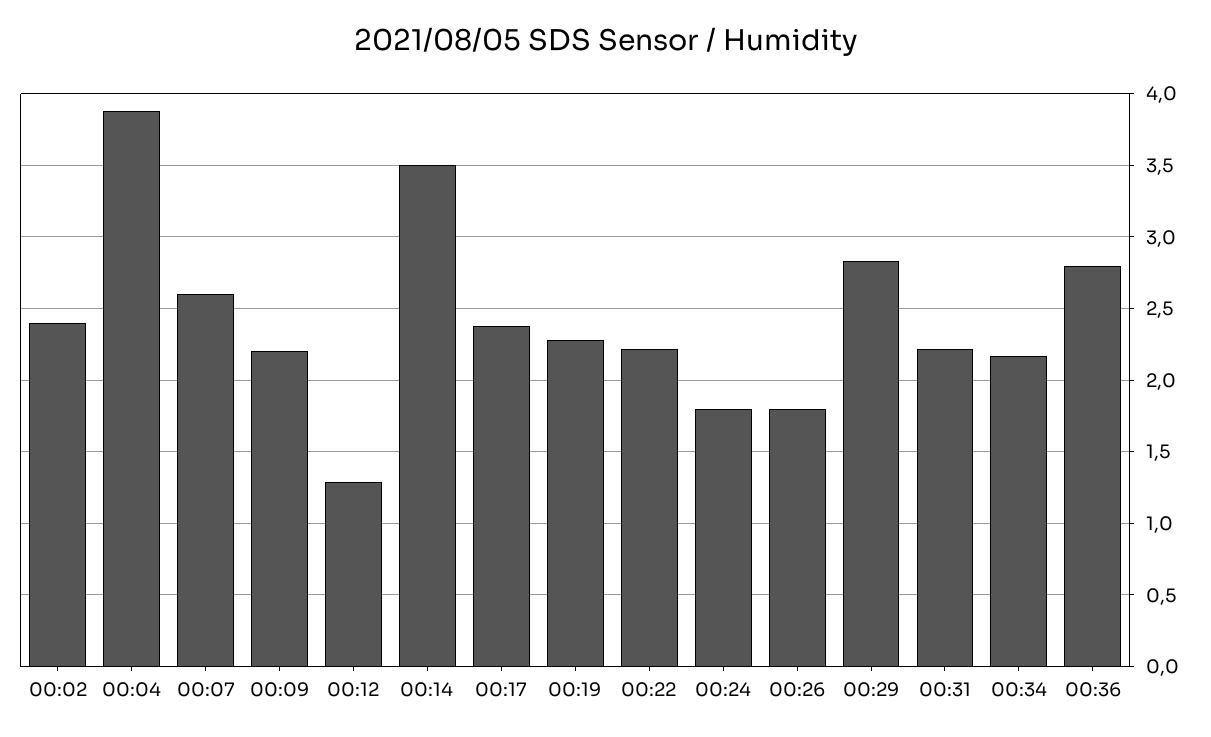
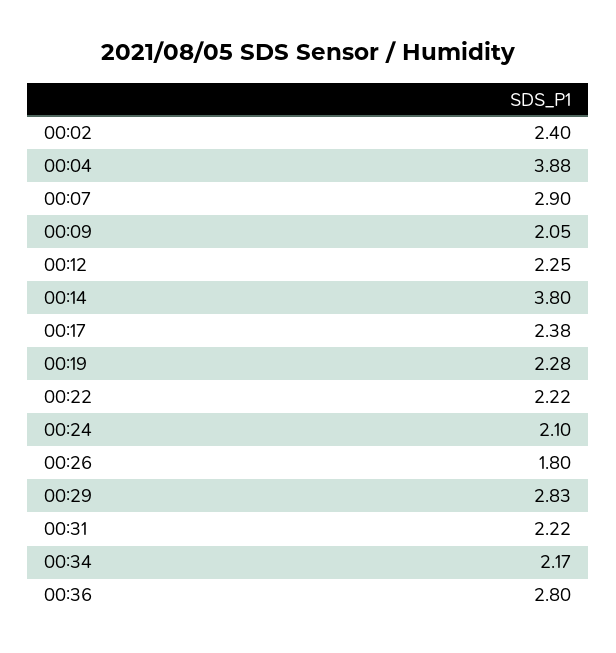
  {
    "00:02": 2.4,
    "00:04": 3.88,
-   "00:07": 2.6,
+   "00:07": 2.9,
-   "00:09": 2.2,
+   "00:09": 2.05,
-   "00:12": 1.3,
+   "00:12": 2.25,
-   "00:14": 3.5,
+   "00:14": 3.8,
    "00:17": 2.38,
    "00:19": 2.28,
    "00:22": 2.22,
-   "00:24": 1.8,
+   "00:24": 2.1,
    "00:26": 1.8,
    "00:29": 2.83,
    "00:31": 2.22,
    "00:34": 2.17,
    "00:36": 2.8
  }

